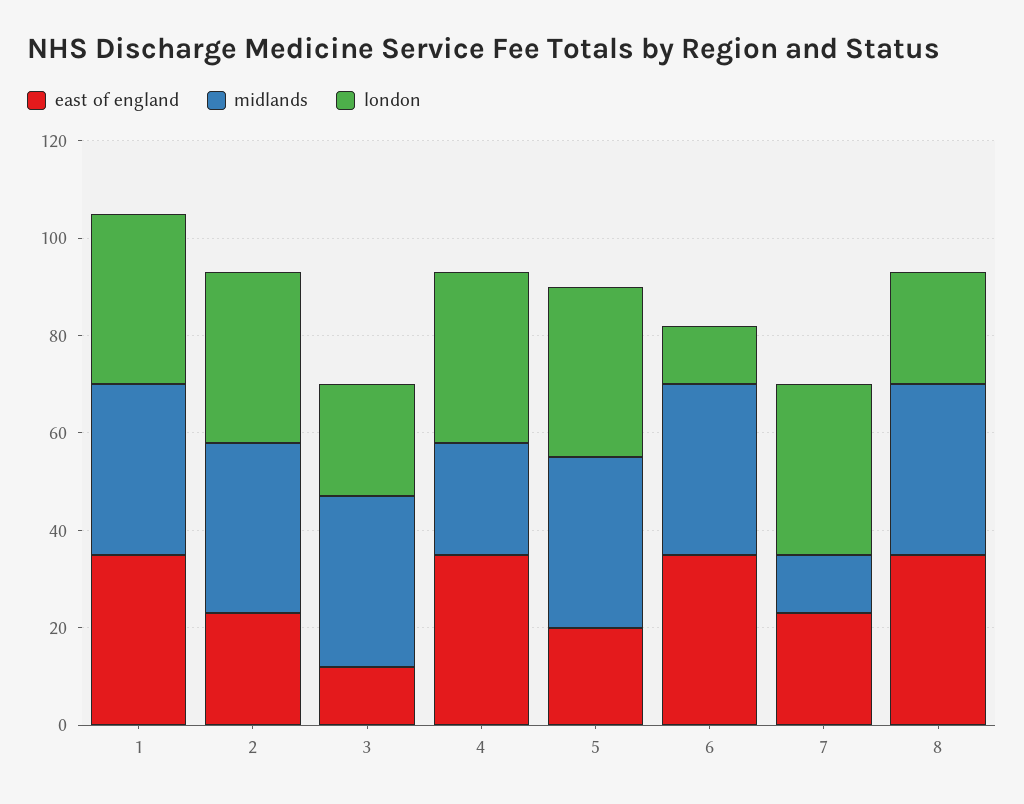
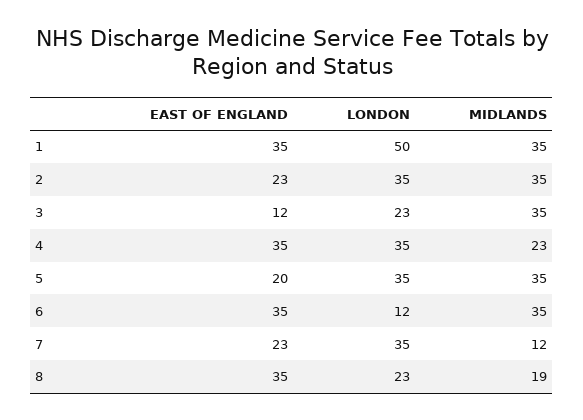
  {
    "east of england": {
      "1": 35,
      "2": 23,
      "3": 12,
      "4": 35,
      "5": 20,
      "6": 35,
      "7": 23,
      "8": 35
    },
    "midlands": {
      "1": 35,
      "2": 35,
      "3": 35,
      "4": 23,
      "5": 35,
      "6": 35,
      "7": 12,
-     "8": 35
+     "8": 19
    },
    "london": {
-     "1": 35,
+     "1": 50,
      "2": 35,
      "3": 23,
      "4": 35,
      "5": 35,
      "6": 12,
      "7": 35,
      "8": 23
    }
  }

